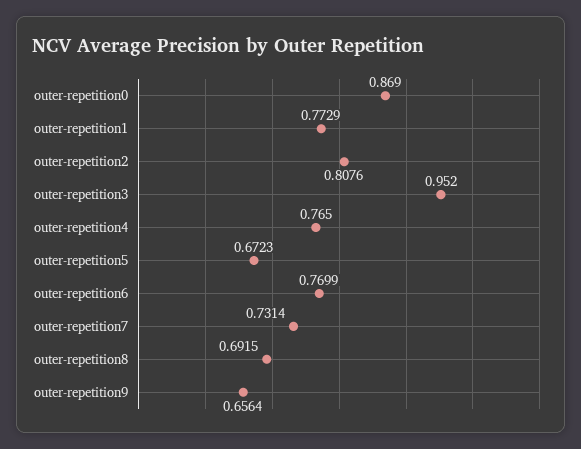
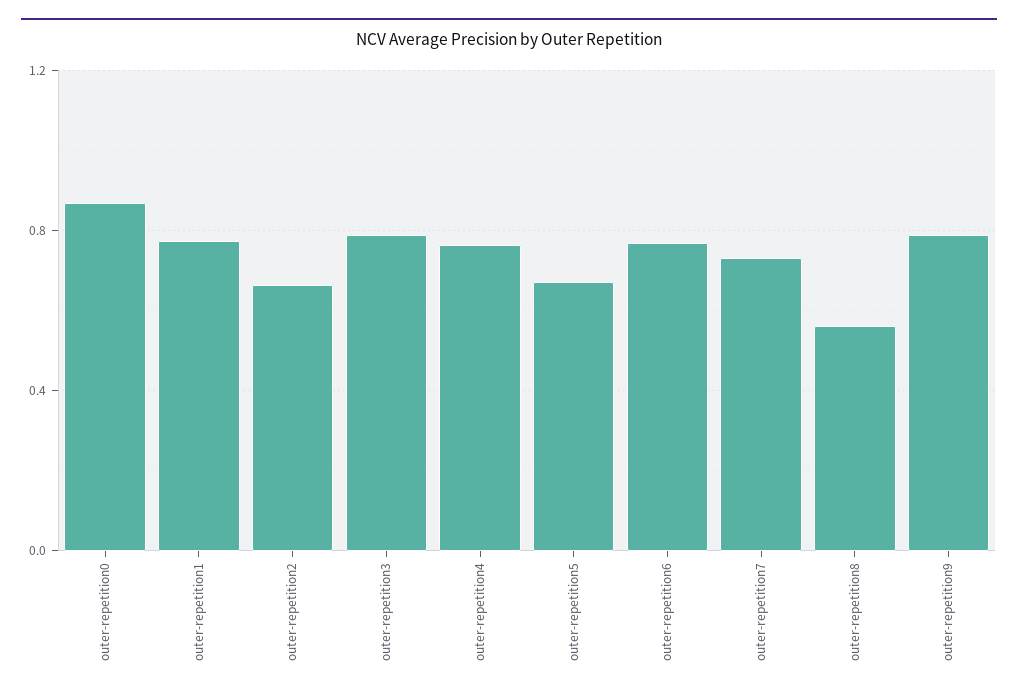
  {
    "outer-repetition0": 0.869,
    "outer-repetition1": 0.7729,
-   "outer-repetition2": 0.8076,
+   "outer-repetition2": 0.65,
-   "outer-repetition3": 0.952,
+   "outer-repetition3": 0.8,
    "outer-repetition4": 0.765,
    "outer-repetition5": 0.6723,
    "outer-repetition6": 0.7699,
    "outer-repetition7": 0.7314,
-   "outer-repetition8": 0.6915,
+   "outer-repetition8": 0.55,
-   "outer-repetition9": 0.6564
+   "outer-repetition9": 0.8
  }

